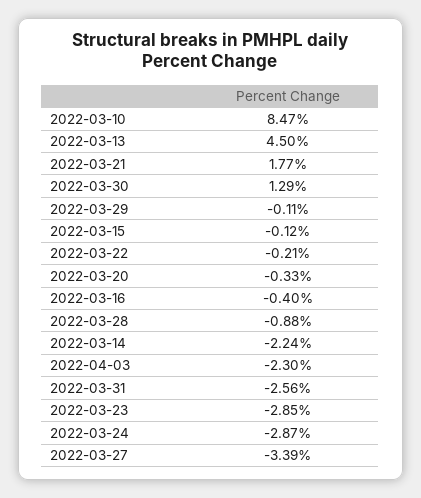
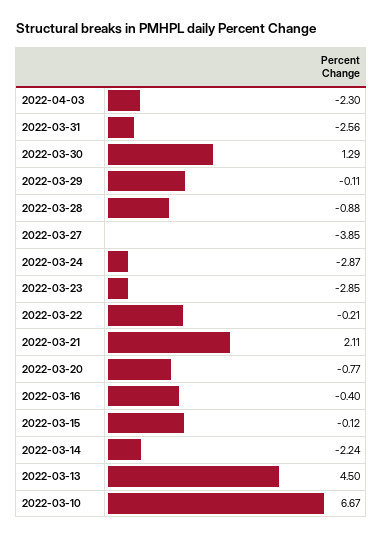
  {
-   "2022-03-10": 8.47,
+   "2022-03-10": 6.67,
    "2022-03-13": 4.5,
-   "2022-03-21": 1.77,
+   "2022-03-21": 2.11,
    "2022-03-30": 1.29,
    "2022-03-29": -0.11,
    "2022-03-15": -0.12,
    "2022-03-22": -0.21,
-   "2022-03-20": -0.33,
+   "2022-03-20": -0.77,
    "2022-03-16": -0.4,
    "2022-03-28": -0.88,
    "2022-03-14": -2.24,
    "2022-04-03": -2.3,
    "2022-03-31": -2.56,
    "2022-03-23": -2.85,
    "2022-03-24": -2.87,
-   "2022-03-27": -3.39
+   "2022-03-27": -3.85
  }

